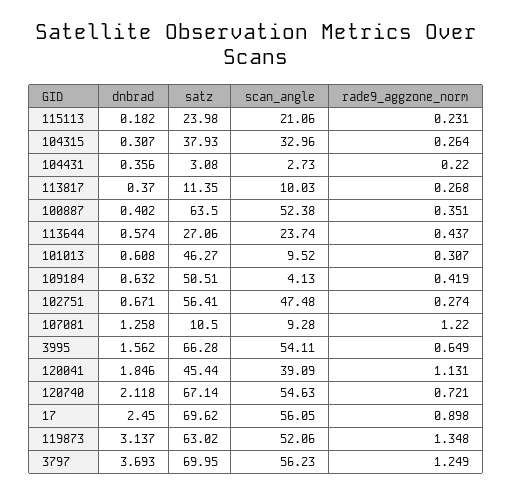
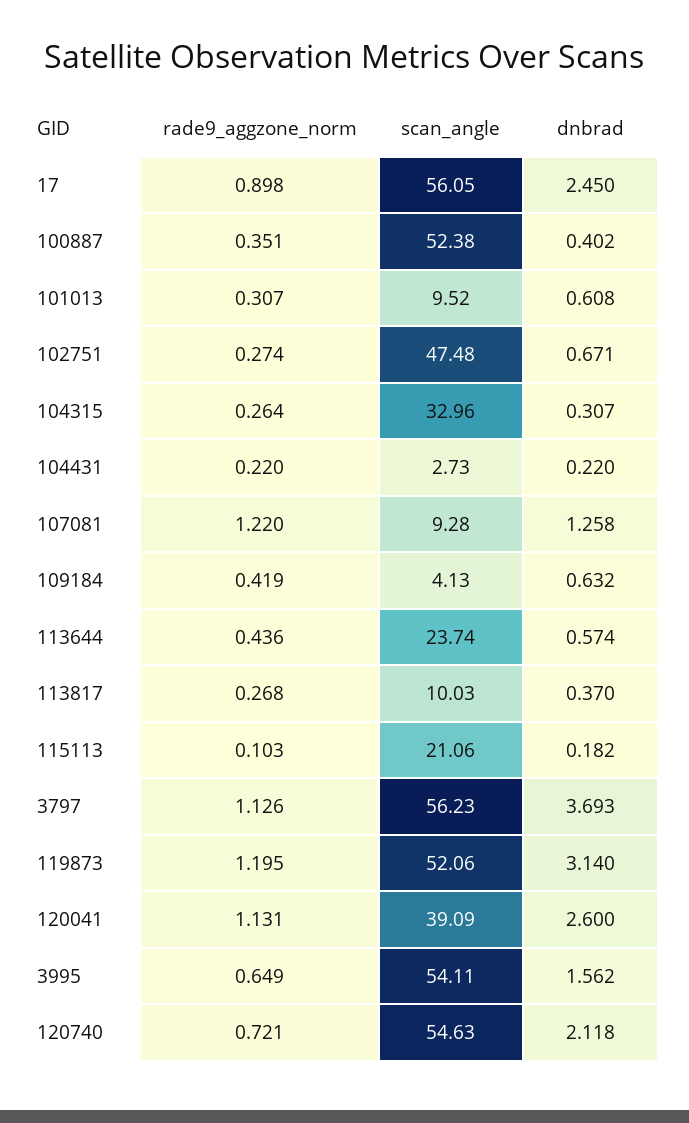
  {
    "dnbrad": {
      "115113": 0.182,
      "104315": 0.307,
-     "104431": 0.356,
+     "104431": 0.22,
      "113817": 0.37,
      "100887": 0.402,
      "113644": 0.574,
      "101013": 0.608,
      "109184": 0.632,
      "102751": 0.671,
      "107081": 1.258,
      "3995": 1.562,
-     "120041": 1.846,
+     "120041": 2.6,
      "120740": 2.118,
      "17": 2.45,
-     "119873": 3.137,
+     "119873": 3.14,
      "3797": 3.693
    },
-   "satz": {
-     "115113": 23.98,
-     "104315": 37.93,
-     "104431": 3.08,
-     "113817": 11.35,
-     "100887": 63.5,
-     "113644": 27.06,
-     "101013": 46.27,
-     "109184": 50.51,
-     "102751": 56.41,
-     "107081": 10.5,
-     "3995": 66.28,
-     "120041": 45.44,
-     "120740": 67.14,
-     "17": 69.62,
-     "119873": 63.02,
-     "3797": 69.95
-   },
    "scan_angle": {
      "115113": 21.06,
      "104315": 32.96,
      "104431": 2.73,
      "113817": 10.03,
      "100887": 52.38,
      "113644": 23.74,
      "101013": 9.52,
      "109184": 4.13,
      "102751": 47.48,
      "107081": 9.28,
      "3995": 54.11,
      "120041": 39.09,
      "120740": 54.63,
      "17": 56.05,
      "119873": 52.06,
      "3797": 56.23
    },
    "rade9_aggzone_norm": {
-     "115113": 0.231,
+     "115113": 0.103,
      "104315": 0.264,
      "104431": 0.22,
      "113817": 0.268,
      "100887": 0.351,
-     "113644": 0.437,
+     "113644": 0.436,
      "101013": 0.307,
      "109184": 0.419,
      "102751": 0.274,
      "107081": 1.22,
      "3995": 0.649,
      "120041": 1.131,
      "120740": 0.721,
      "17": 0.898,
-     "119873": 1.348,
+     "119873": 1.195,
-     "3797": 1.249
+     "3797": 1.126
    }
  }

